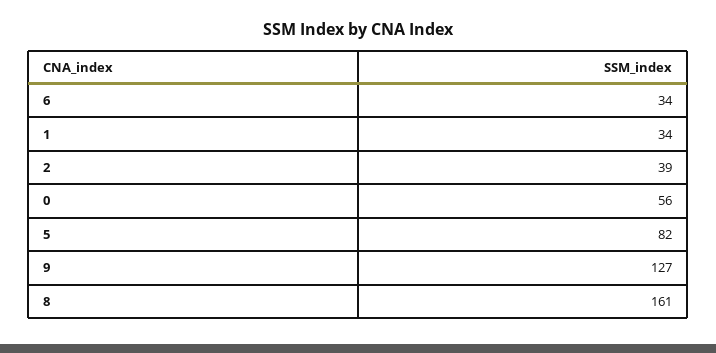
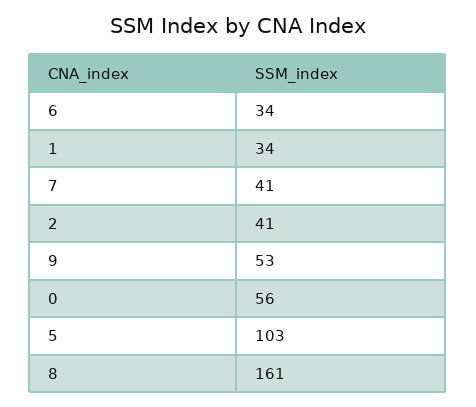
  {
    "6": 34,
    "1": 34,
-   "2": 39,
+   "2": 41,
    "0": 56,
-   "5": 82,
+   "5": 103,
-   "9": 127,
+   "9": 53,
-   "8": 161
+   "8": 161,
+   "7": 41
  }

